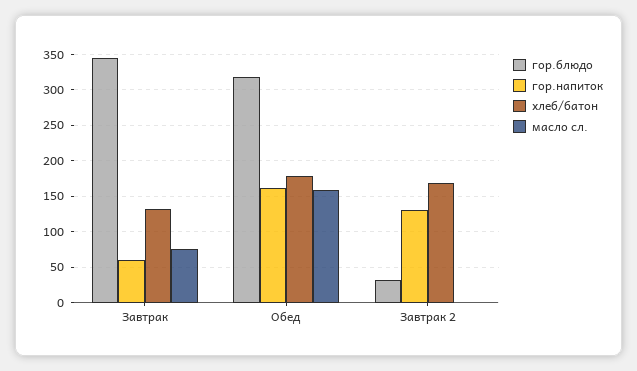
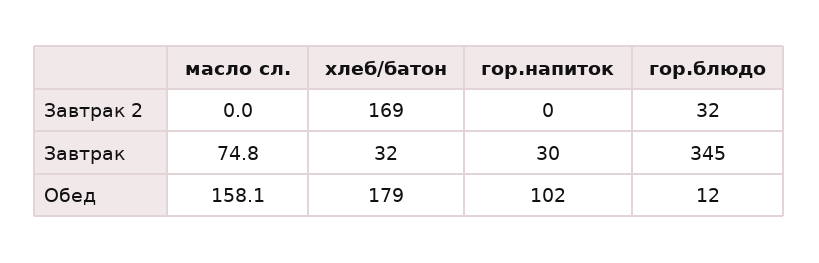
  {
    "гор.блюдо": {
      "Завтрак": 345,
-     "Обед": 320,
+     "Обед": 12,
      "Завтрак 2": 32
    },
    "гор.напиток": {
-     "Завтрак": 60,
+     "Завтрак": 30,
-     "Обед": 160,
+     "Обед": 102,
-     "Завтрак 2": 130
+     "Завтрак 2": 0
    },
    "хлеб/батон": {
-     "Завтрак": 130,
+     "Завтрак": 32,
      "Обед": 179,
      "Завтрак 2": 169
    },
    "масло сл.": {
      "Завтрак": 74.8,
      "Обед": 158.1,
      "Завтрак 2": 0
    }
  }

